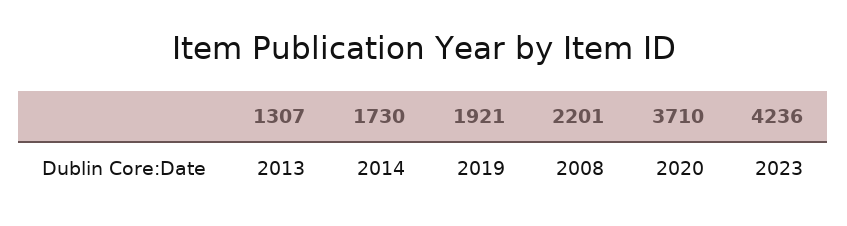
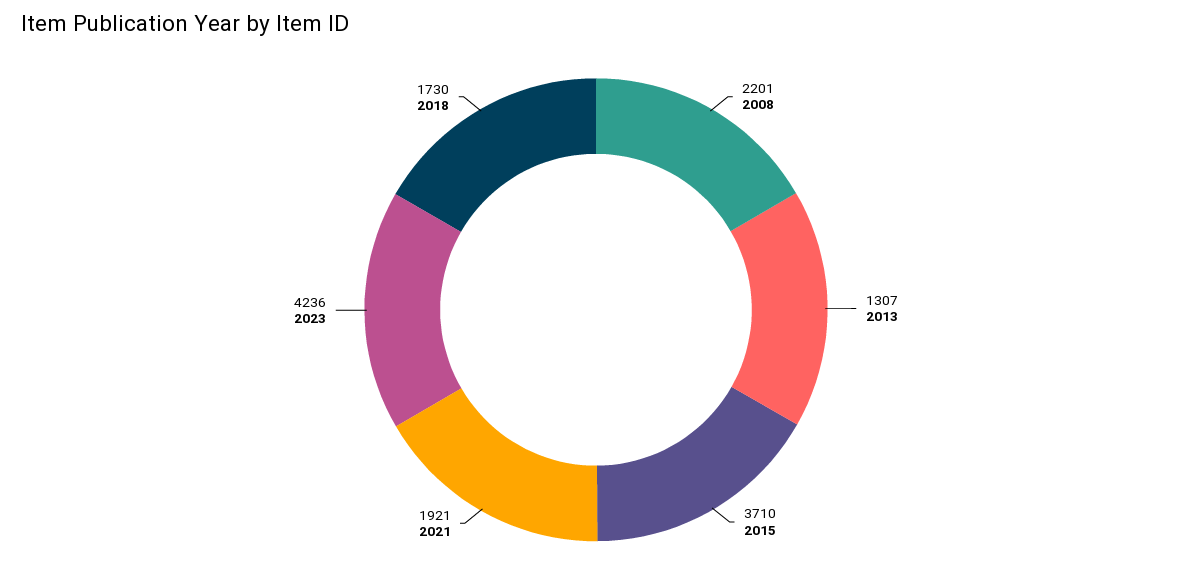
  {
    "1307": 2013,
-   "1730": 2014,
+   "1730": 2018,
-   "1921": 2019,
+   "1921": 2021,
    "2201": 2008,
-   "3710": 2020,
+   "3710": 2015,
    "4236": 2023
  }

